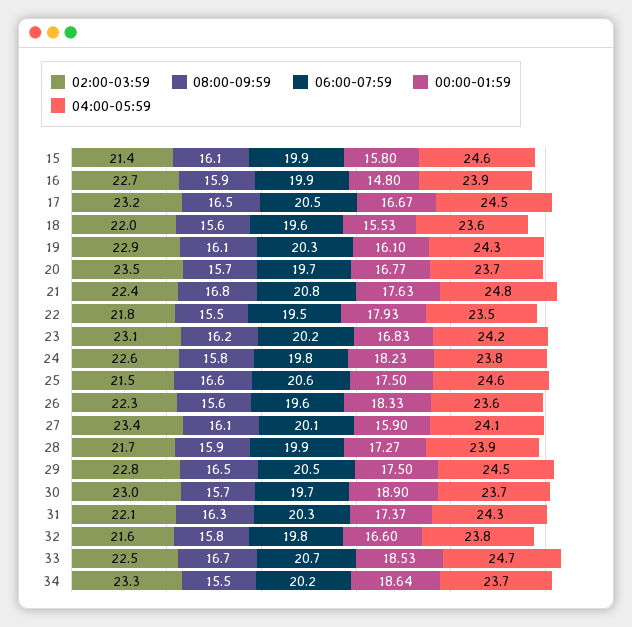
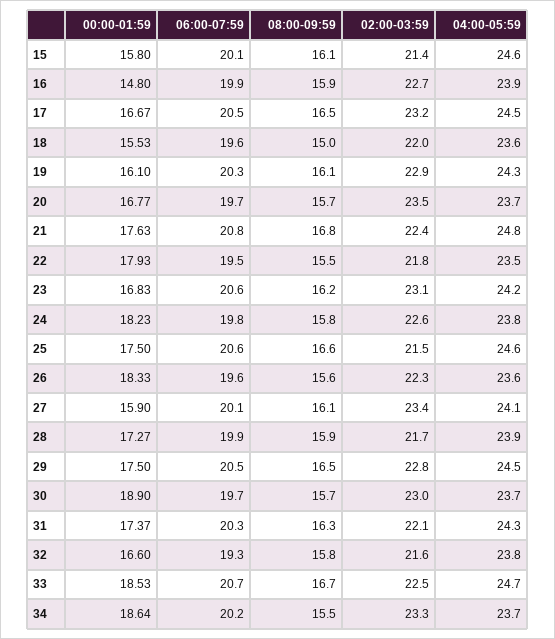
  {
    "02:00-03:59": {
      "15": 21.4,
      "16": 22.7,
      "17": 23.2,
      "18": 22,
      "19": 22.9,
      "20": 23.5,
      "21": 22.4,
      "22": 21.8,
      "23": 23.1,
      "24": 22.6,
      "25": 21.5,
      "26": 22.3,
      "27": 23.4,
      "28": 21.7,
      "29": 22.8,
      "30": 23,
      "31": 22.1,
      "32": 21.6,
      "33": 22.5,
      "34": 23.3
    },
    "08:00-09:59": {
      "15": 16.1,
      "16": 15.9,
      "17": 16.5,
-     "18": 15.6,
+     "18": 15,
      "19": 16.1,
      "20": 15.7,
      "21": 16.8,
      "22": 15.5,
      "23": 16.2,
      "24": 15.8,
      "25": 16.6,
      "26": 15.6,
      "27": 16.1,
      "28": 15.9,
      "29": 16.5,
      "30": 15.7,
      "31": 16.3,
      "32": 15.8,
      "33": 16.7,
      "34": 15.5
    },
    "06:00-07:59": {
-     "15": 19.9,
+     "15": 20.1,
      "16": 19.9,
      "17": 20.5,
      "18": 19.6,
      "19": 20.3,
      "20": 19.7,
      "21": 20.8,
      "22": 19.5,
-     "23": 20.2,
+     "23": 20.6,
      "24": 19.8,
      "25": 20.6,
      "26": 19.6,
      "27": 20.1,
      "28": 19.9,
      "29": 20.5,
      "30": 19.7,
      "31": 20.3,
-     "32": 19.8,
+     "32": 19.3,
      "33": 20.7,
      "34": 20.2
    },
    "00:00-01:59": {
      "15": 15.8,
      "16": 14.8,
      "17": 16.67,
      "18": 15.53,
      "19": 16.1,
      "20": 16.77,
      "21": 17.63,
      "22": 17.93,
      "23": 16.83,
      "24": 18.23,
      "25": 17.5,
      "26": 18.33,
      "27": 15.9,
      "28": 17.27,
      "29": 17.5,
      "30": 18.9,
      "31": 17.37,
      "32": 16.6,
      "33": 18.53,
      "34": 18.64
    },
    "04:00-05:59": {
      "15": 24.6,
      "16": 23.9,
      "17": 24.5,
      "18": 23.6,
      "19": 24.3,
      "20": 23.7,
      "21": 24.8,
      "22": 23.5,
      "23": 24.2,
      "24": 23.8,
      "25": 24.6,
      "26": 23.6,
      "27": 24.1,
      "28": 23.9,
      "29": 24.5,
      "30": 23.7,
      "31": 24.3,
      "32": 23.8,
      "33": 24.7,
      "34": 23.7
    }
  }

